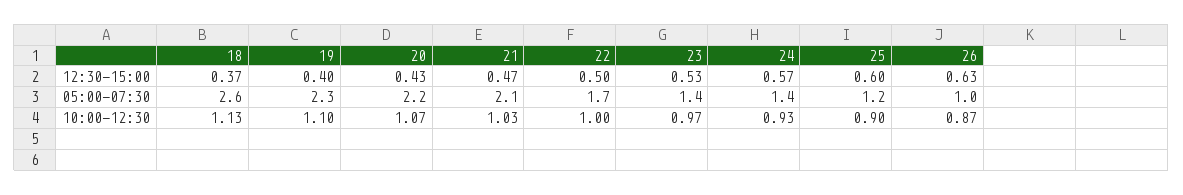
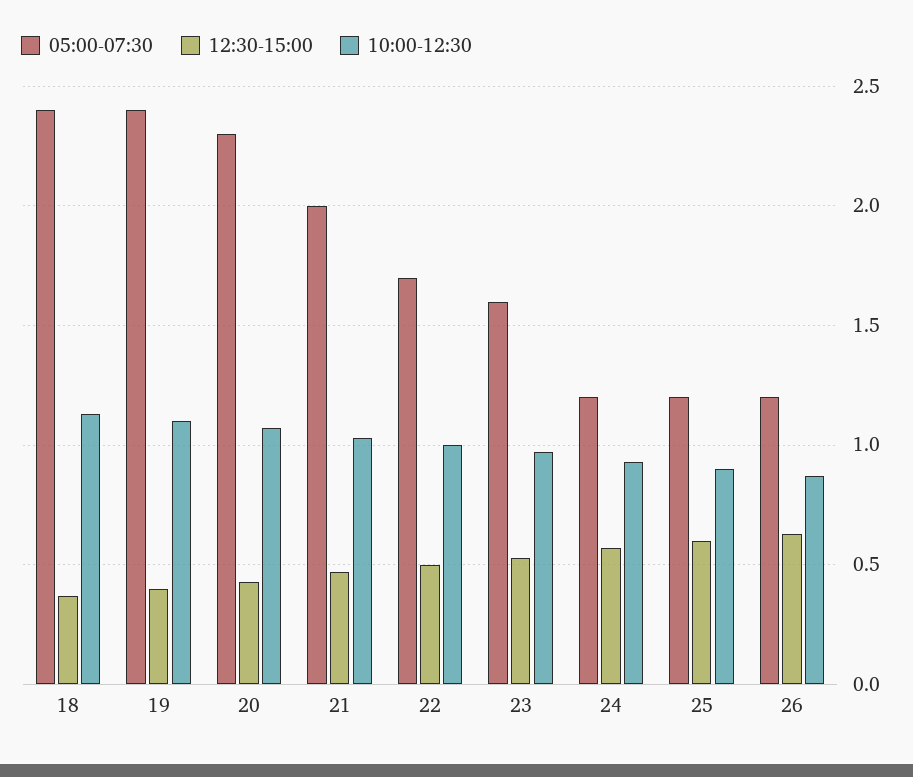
  {
    "12:30-15:00": {
      "18": 0.37,
      "19": 0.4,
      "20": 0.43,
      "21": 0.47,
      "22": 0.5,
      "23": 0.53,
      "24": 0.57,
      "25": 0.6,
      "26": 0.63
    },
    "05:00-07:30": {
-     "18": 2.6,
+     "18": 2.4,
-     "19": 2.3,
+     "19": 2.4,
-     "20": 2.2,
+     "20": 2.3,
-     "21": 2.1,
+     "21": 2,
      "22": 1.7,
-     "23": 1.4,
+     "23": 1.6,
-     "24": 1.4,
+     "24": 1.2,
      "25": 1.2,
-     "26": 1
+     "26": 1.2
    },
    "10:00-12:30": {
      "18": 1.13,
      "19": 1.1,
      "20": 1.07,
      "21": 1.03,
      "22": 1,
      "23": 0.97,
      "24": 0.93,
      "25": 0.9,
      "26": 0.87
    }
  }

